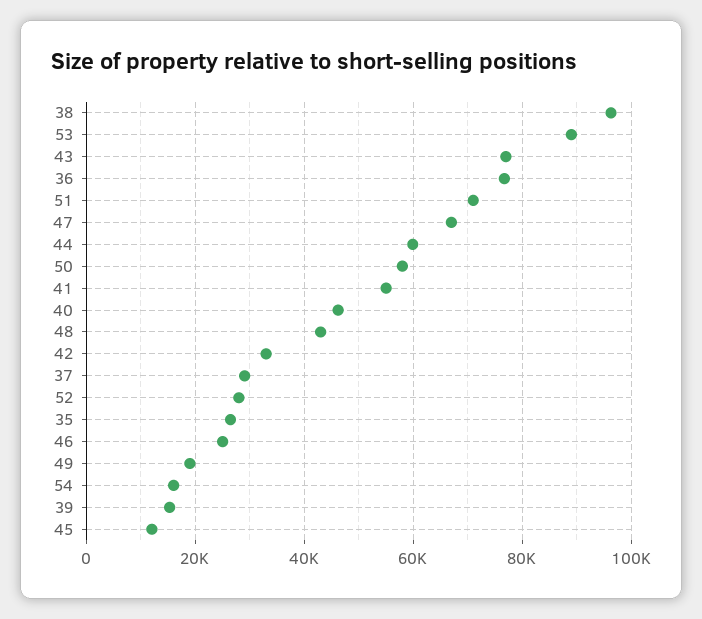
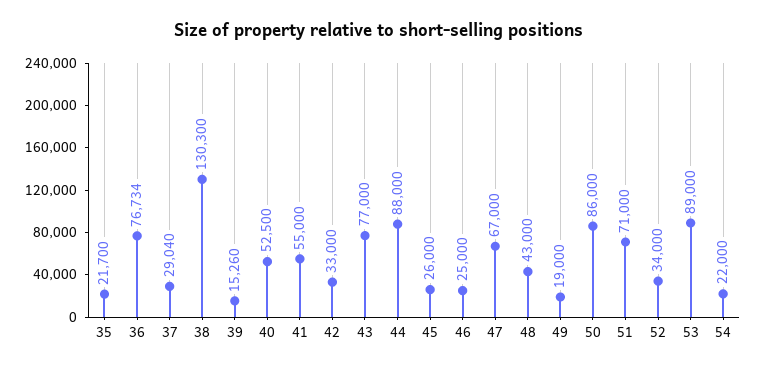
  {
-   "38": 96000,
+   "38": 130300,
    "53": 89000,
    "43": 77000,
    "36": 76734,
    "51": 71000,
    "47": 67000,
-   "44": 60000,
+   "44": 88000,
-   "50": 58000,
+   "50": 86000,
    "41": 55000,
-   "40": 46000,
+   "40": 52500,
    "48": 43000,
    "42": 33000,
    "37": 29040,
-   "52": 28000,
+   "52": 34000,
-   "35": 26000,
+   "35": 21700,
    "46": 25000,
    "49": 19000,
-   "54": 16000,
+   "54": 22000,
    "39": 15260,
-   "45": 12000
+   "45": 26000
  }

